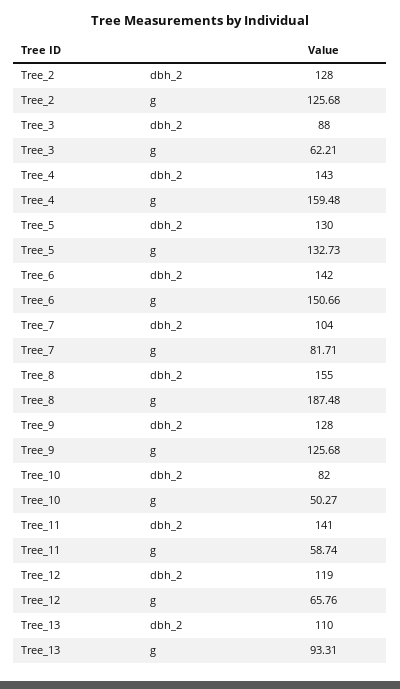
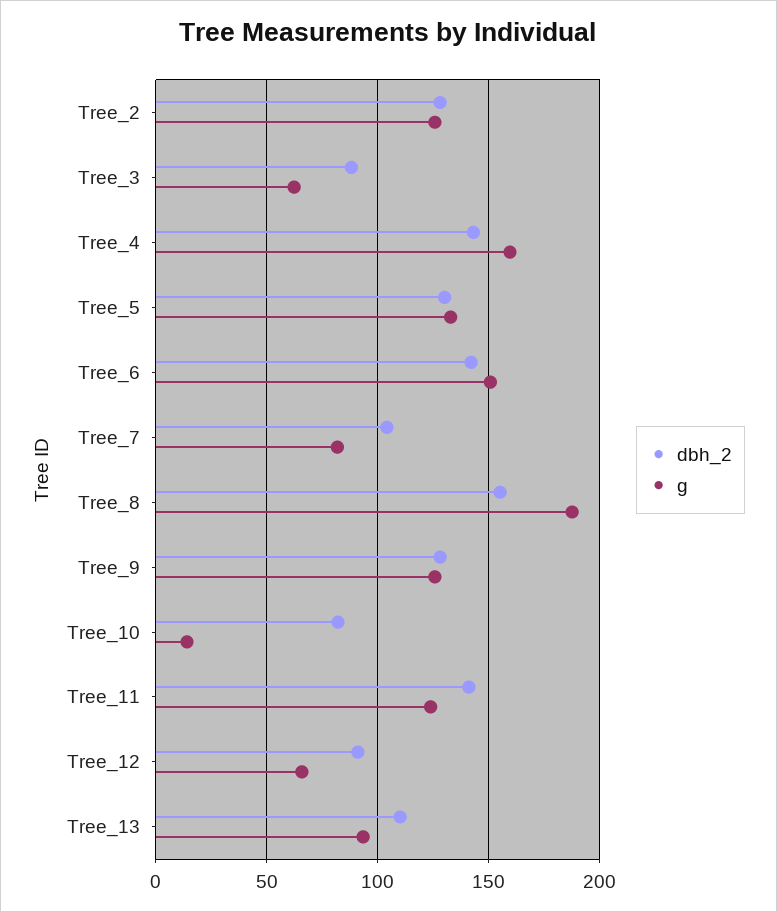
  {
    "dbh_2": {
      "Tree_2": 128,
      "Tree_3": 88,
      "Tree_4": 143,
      "Tree_5": 130,
      "Tree_6": 142,
      "Tree_7": 104,
      "Tree_8": 155,
      "Tree_9": 128,
      "Tree_10": 82,
      "Tree_11": 141,
-     "Tree_12": 119,
+     "Tree_12": 90,
      "Tree_13": 110
    },
    "g": {
      "Tree_2": 125.68,
      "Tree_3": 62.21,
      "Tree_4": 159.48,
      "Tree_5": 132.73,
      "Tree_6": 150.66,
      "Tree_7": 81.71,
      "Tree_8": 187.48,
      "Tree_9": 125.68,
-     "Tree_10": 50.27,
+     "Tree_10": 15,
-     "Tree_11": 58.74,
+     "Tree_11": 125,
      "Tree_12": 65.76,
      "Tree_13": 93.31
    }
  }

